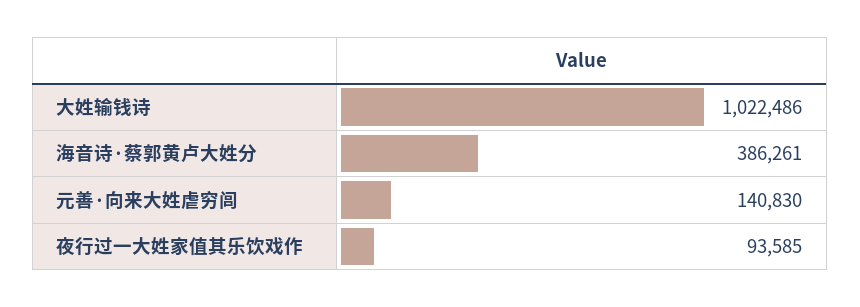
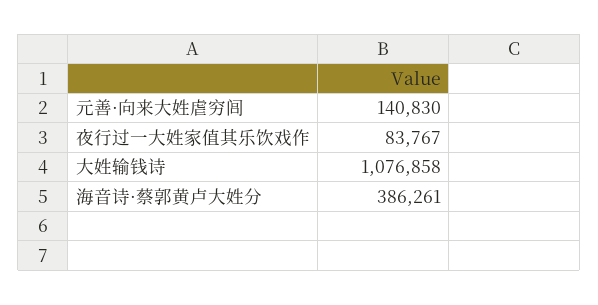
  {
-   "大姓输钱诗": 1022486,
+   "大姓输钱诗": 1076858,
    "海音诗·蔡郭黄卢大姓分": 386261,
    "元善·向来大姓虐穷闾": 140830,
-   "夜行过一大姓家值其乐饮戏作": 93585
+   "夜行过一大姓家值其乐饮戏作": 83767
  }

